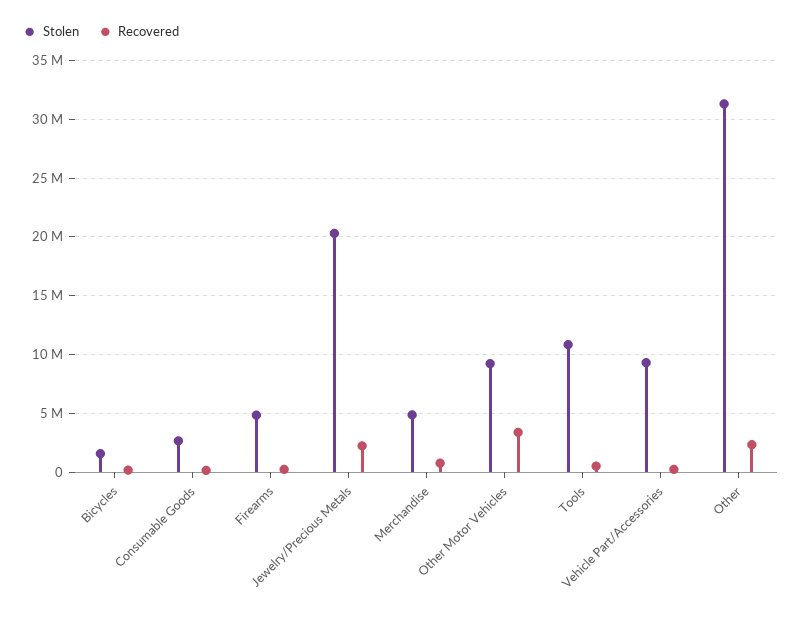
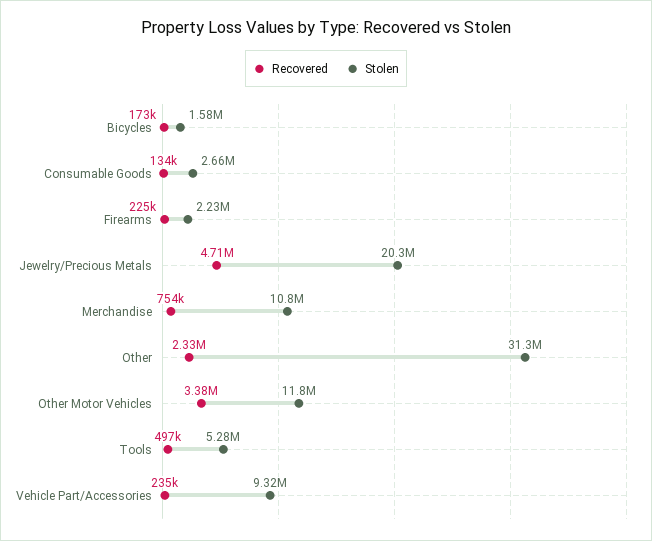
  {
    "Stolen": {
      "Bicycles": 1580000,
      "Consumable Goods": 2660000,
-     "Firearms": 5000000,
+     "Firearms": 2230000,
      "Jewelry/Precious Metals": 20300000,
-     "Merchandise": 5000000,
+     "Merchandise": 10800000,
-     "Other Motor Vehicles": 9000000,
+     "Other Motor Vehicles": 11800000,
-     "Tools": 11000000,
+     "Tools": 5280000,
      "Vehicle Part/Accessories": 9320000,
      "Other": 31300000
    },
    "Recovered": {
      "Bicycles": 173000,
      "Consumable Goods": 134000,
      "Firearms": 225000,
-     "Jewelry/Precious Metals": 2000000,
+     "Jewelry/Precious Metals": 4710000,
      "Merchandise": 754000,
      "Other Motor Vehicles": 3380000,
      "Tools": 497000,
      "Vehicle Part/Accessories": 235000,
      "Other": 2330000
    }
  }

